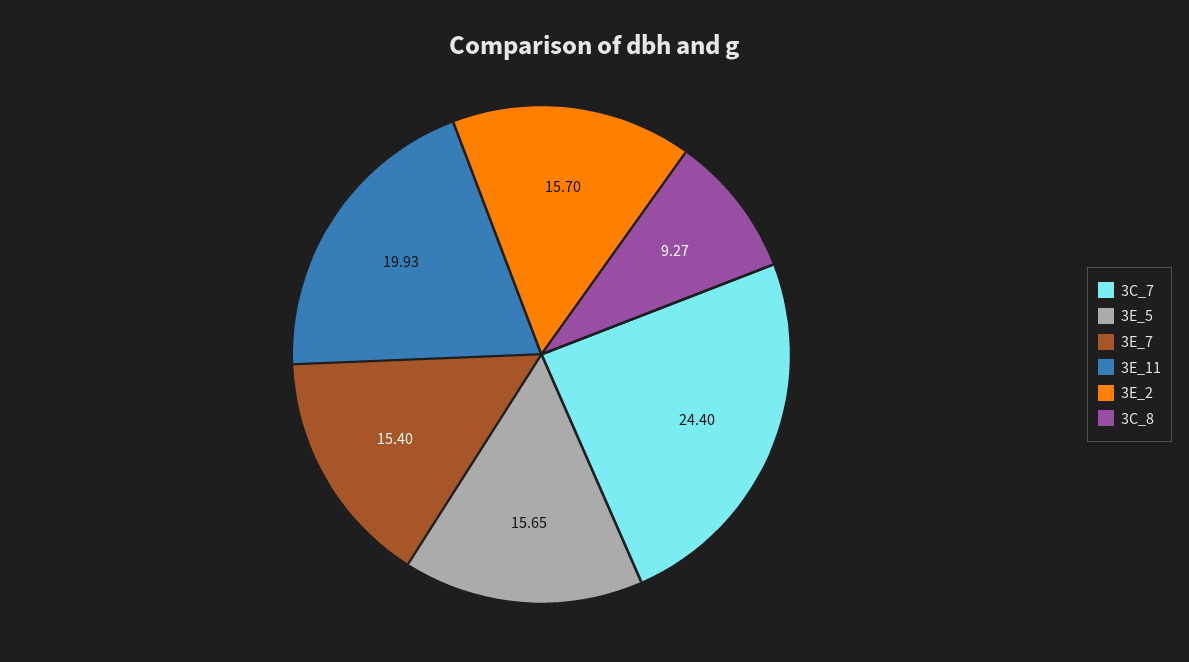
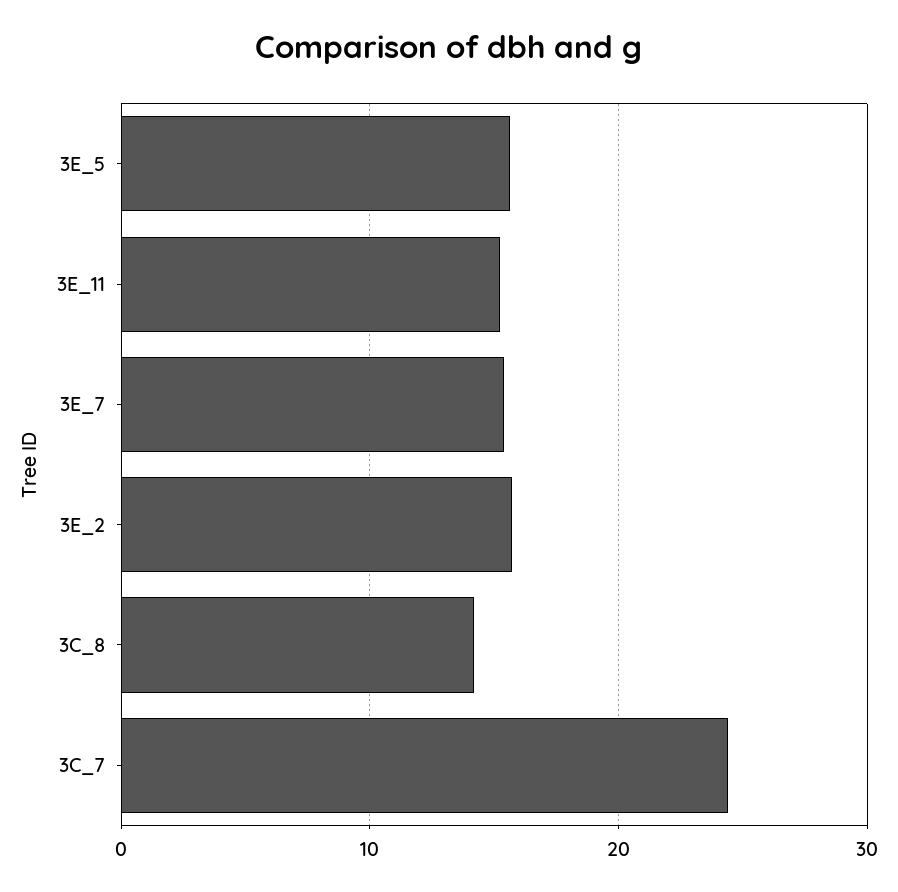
  {
    "3C_7": 24.4,
    "3E_5": 15.65,
    "3E_7": 15.4,
-   "3E_11": 19.93,
+   "3E_11": 15,
    "3E_2": 15.7,
-   "3C_8": 9.27
+   "3C_8": 14
  }

